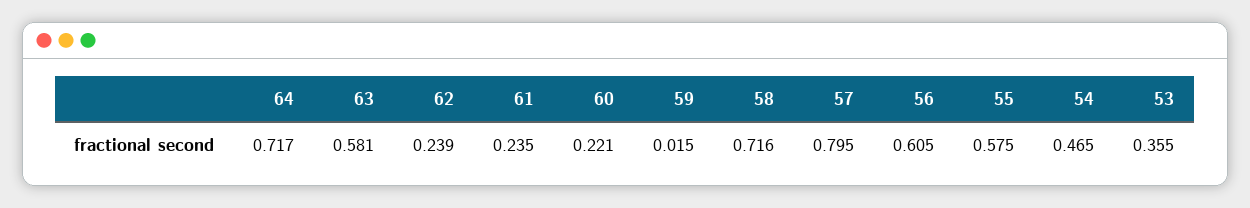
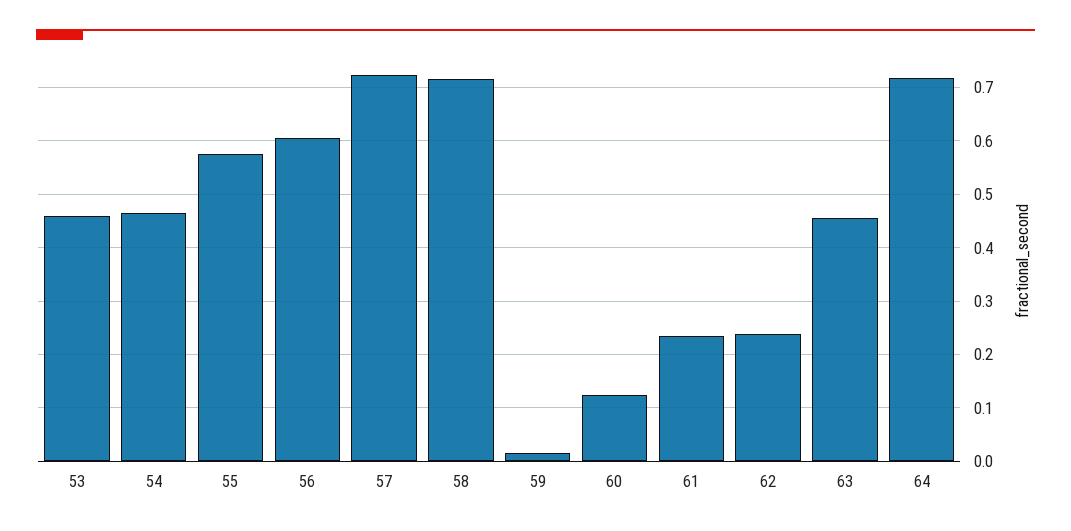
  {
    "64": 0.717,
-   "63": 0.581,
+   "63": 0.46,
    "62": 0.239,
    "61": 0.235,
-   "60": 0.221,
+   "60": 0.12,
    "59": 0.015,
    "58": 0.716,
-   "57": 0.795,
+   "57": 0.72,
    "56": 0.605,
    "55": 0.575,
    "54": 0.465,
-   "53": 0.355
+   "53": 0.46
  }

